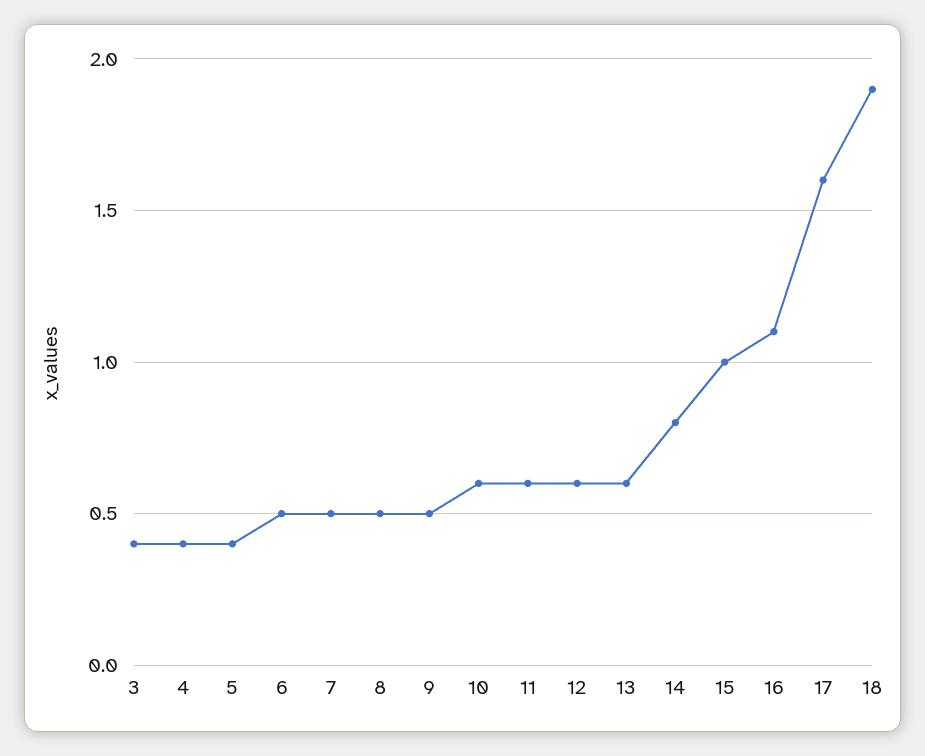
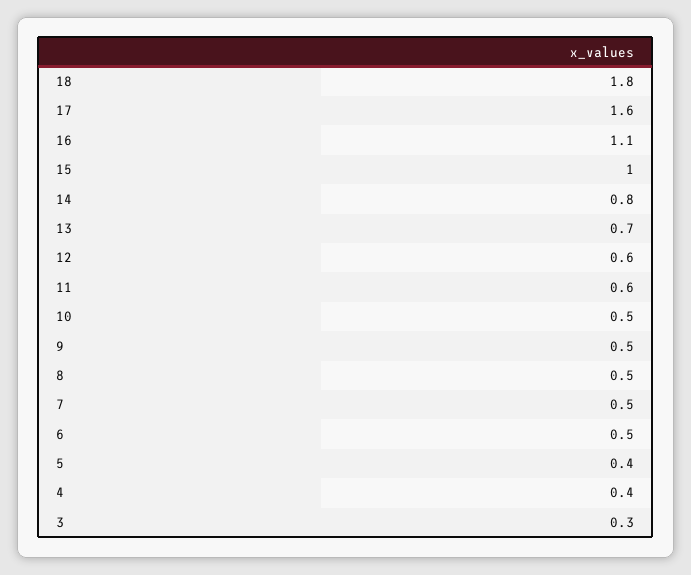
  {
-   "3": 0.4,
+   "3": 0.3,
    "4": 0.4,
    "5": 0.4,
    "6": 0.5,
    "7": 0.5,
    "8": 0.5,
    "9": 0.5,
-   "10": 0.6,
+   "10": 0.5,
    "11": 0.6,
    "12": 0.6,
-   "13": 0.6,
+   "13": 0.7,
    "14": 0.8,
    "15": 1,
    "16": 1.1,
    "17": 1.6,
-   "18": 1.9
+   "18": 1.8
  }

